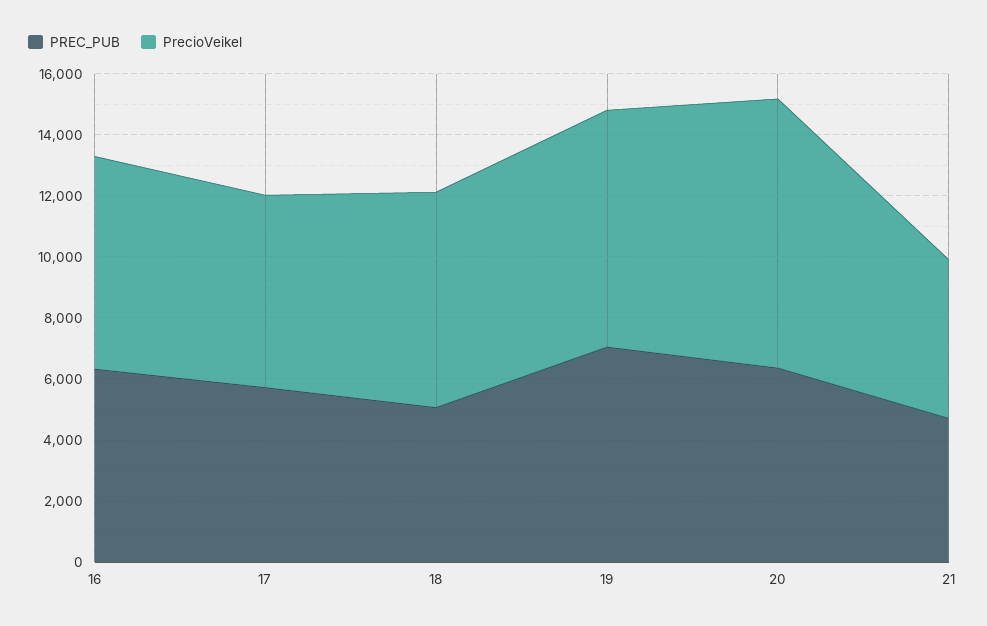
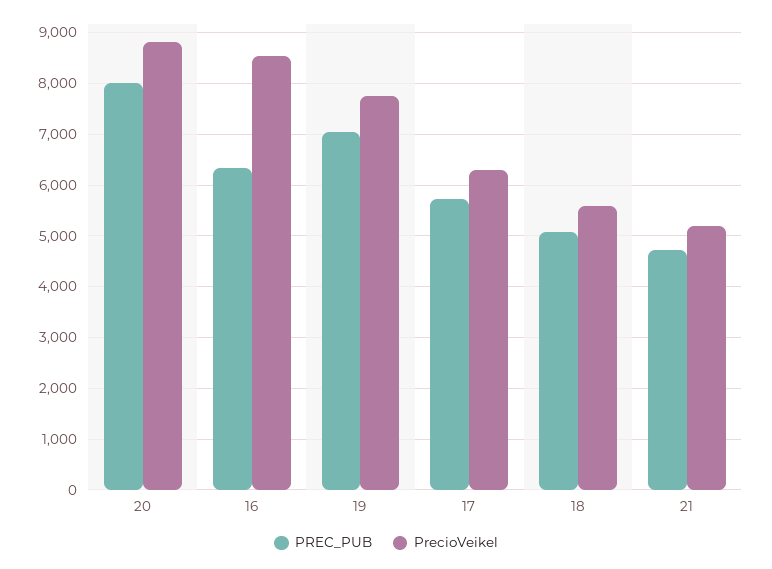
  {
    "PREC_PUB": {
      "16": 6400,
      "17": 5800,
      "18": 5000,
      "19": 7000,
-     "20": 6500,
+     "20": 8000,
      "21": 4800
    },
    "PrecioVeikel": {
-     "16": 7000,
+     "16": 8600,
      "17": 6200,
-     "18": 7000,
+     "18": 5600,
      "19": 7800,
      "20": 8800,
      "21": 5200
    }
  }

